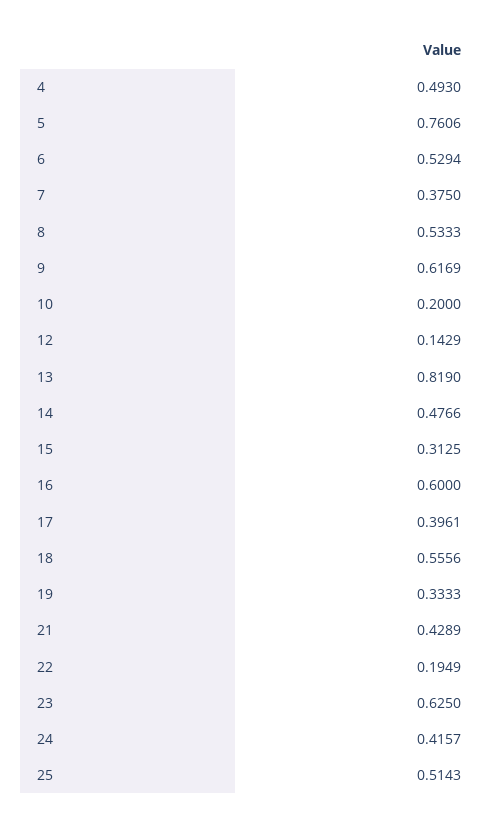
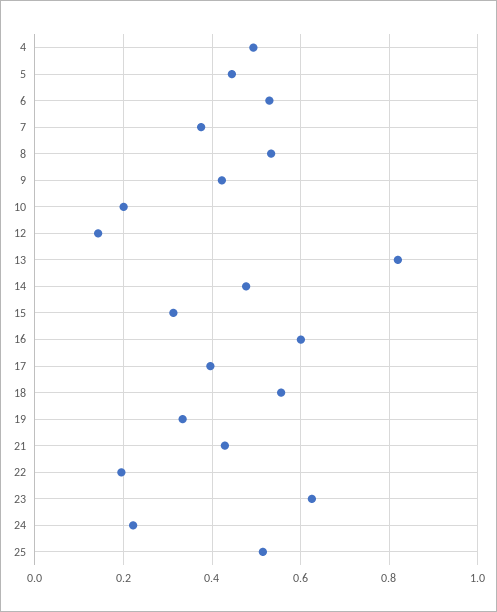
  {
    "4": 0.493,
-   "5": 0.7606,
+   "5": 0.44,
    "6": 0.5294,
    "7": 0.375,
    "8": 0.5333,
-   "9": 0.6169,
+   "9": 0.42,
    "10": 0.2,
    "12": 0.1429,
    "13": 0.819,
    "14": 0.4766,
    "15": 0.3125,
    "16": 0.6,
    "17": 0.3961,
    "18": 0.5556,
    "19": 0.3333,
    "21": 0.4289,
    "22": 0.1949,
    "23": 0.625,
-   "24": 0.4157,
+   "24": 0.22,
    "25": 0.5143
  }

